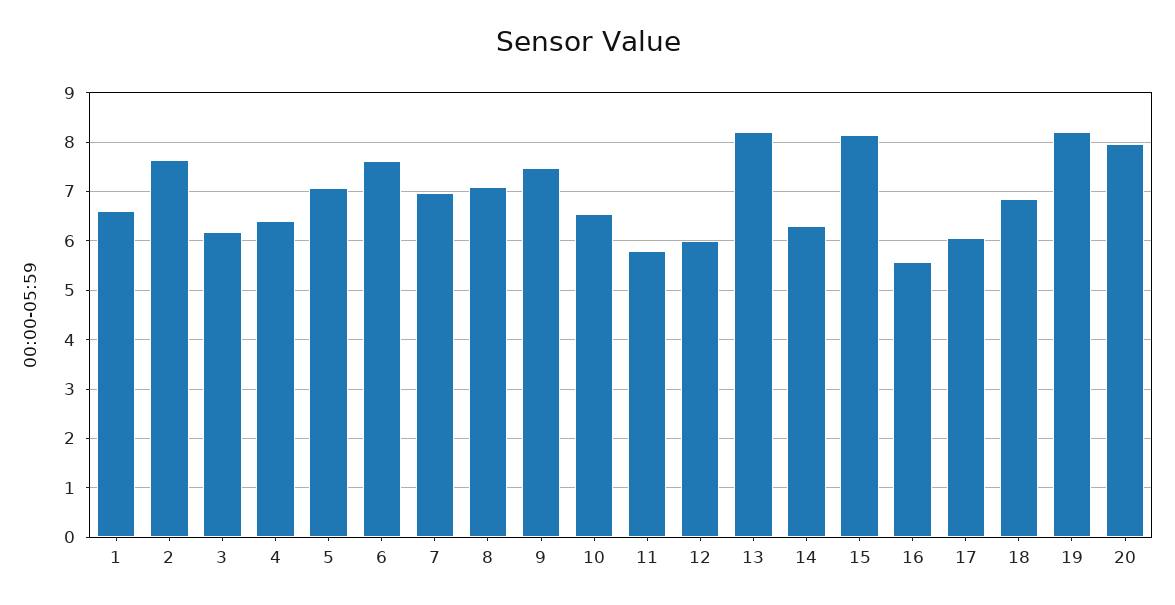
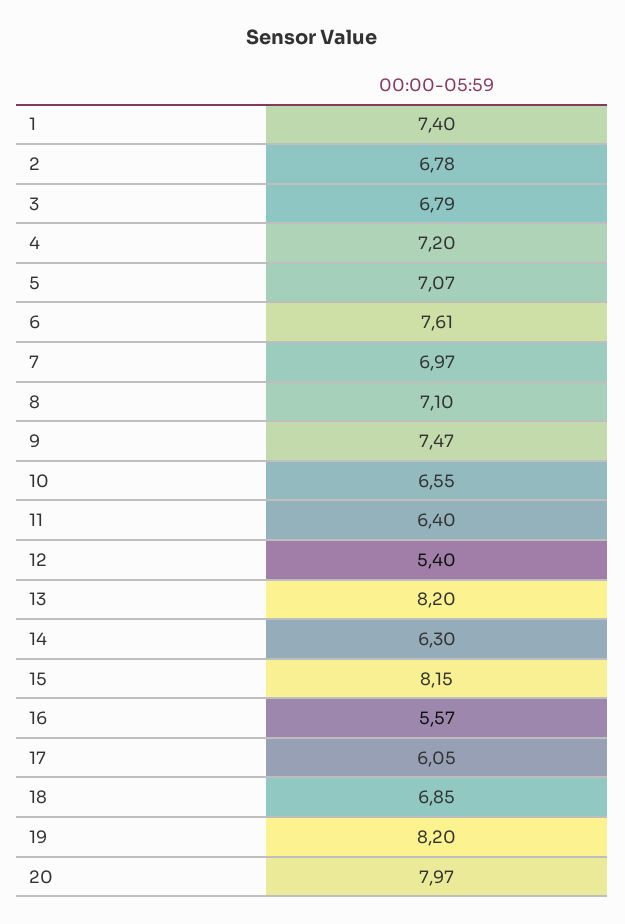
  {
-   "1": 6.6,
+   "1": 7.4,
-   "2": 7.6,
+   "2": 6.78,
-   "3": 6.2,
+   "3": 6.79,
-   "4": 6.4,
+   "4": 7.2,
    "5": 7.07,
    "6": 7.61,
    "7": 6.97,
    "8": 7.1,
    "9": 7.47,
    "10": 6.55,
-   "11": 5.8,
+   "11": 6.4,
-   "12": 6,
+   "12": 5.4,
    "13": 8.2,
    "14": 6.3,
    "15": 8.15,
    "16": 5.57,
    "17": 6.05,
    "18": 6.85,
    "19": 8.2,
    "20": 7.97
  }

